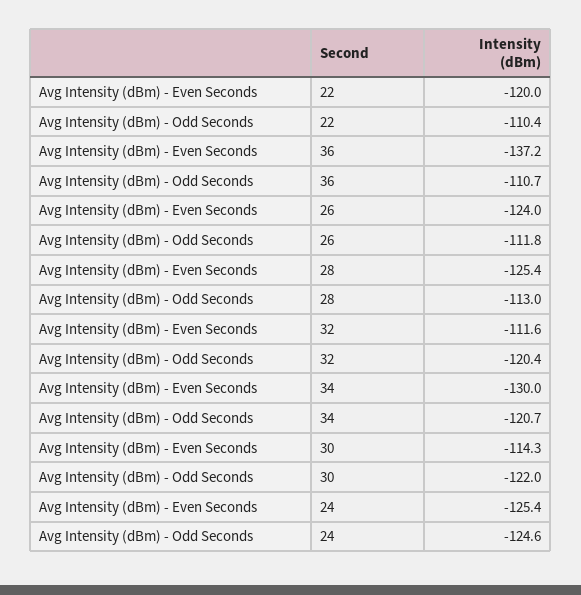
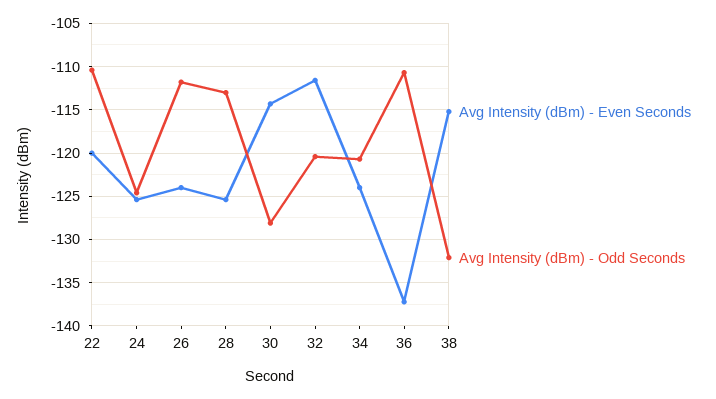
  {
    "Avg Intensity (dBm) - Even Seconds": {
      "22": -120,
      "36": -137.2,
      "26": -124,
      "28": -125.4,
      "32": -111.6,
-     "34": -130,
+     "34": -124,
      "30": -114.3,
-     "24": -125.4
+     "24": -125.4,
+     "38": -115
    },
    "Avg Intensity (dBm) - Odd Seconds": {
      "22": -110.4,
      "36": -110.7,
      "26": -111.8,
      "28": -113,
      "32": -120.4,
      "34": -120.7,
-     "30": -122,
+     "30": -128,
-     "24": -124.6
+     "24": -124.6,
+     "38": -132
    }
  }

